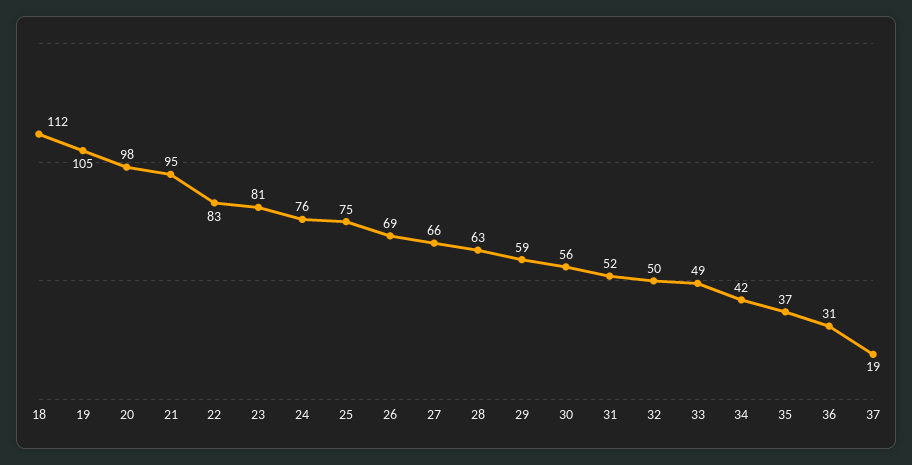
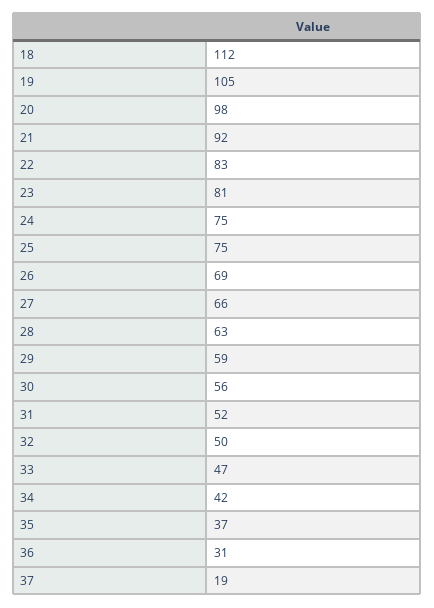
  {
    "18": 112,
    "19": 105,
    "20": 98,
-   "21": 95,
+   "21": 92,
    "22": 83,
    "23": 81,
-   "24": 76,
+   "24": 75,
    "25": 75,
    "26": 69,
    "27": 66,
    "28": 63,
    "29": 59,
    "30": 56,
    "31": 52,
    "32": 50,
-   "33": 49,
+   "33": 47,
    "34": 42,
    "35": 37,
    "36": 31,
    "37": 19
  }

